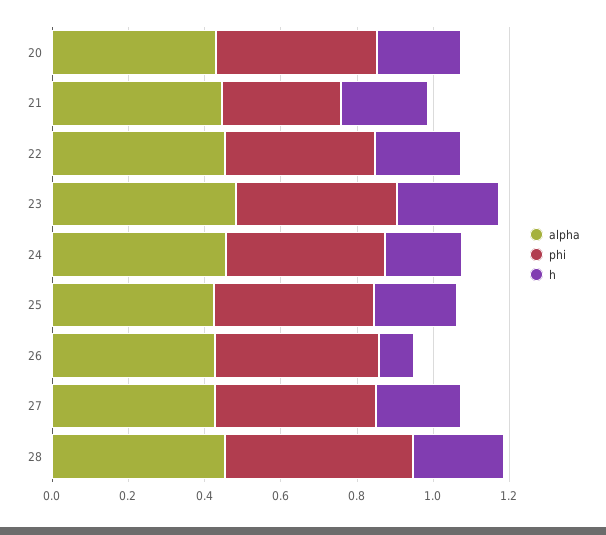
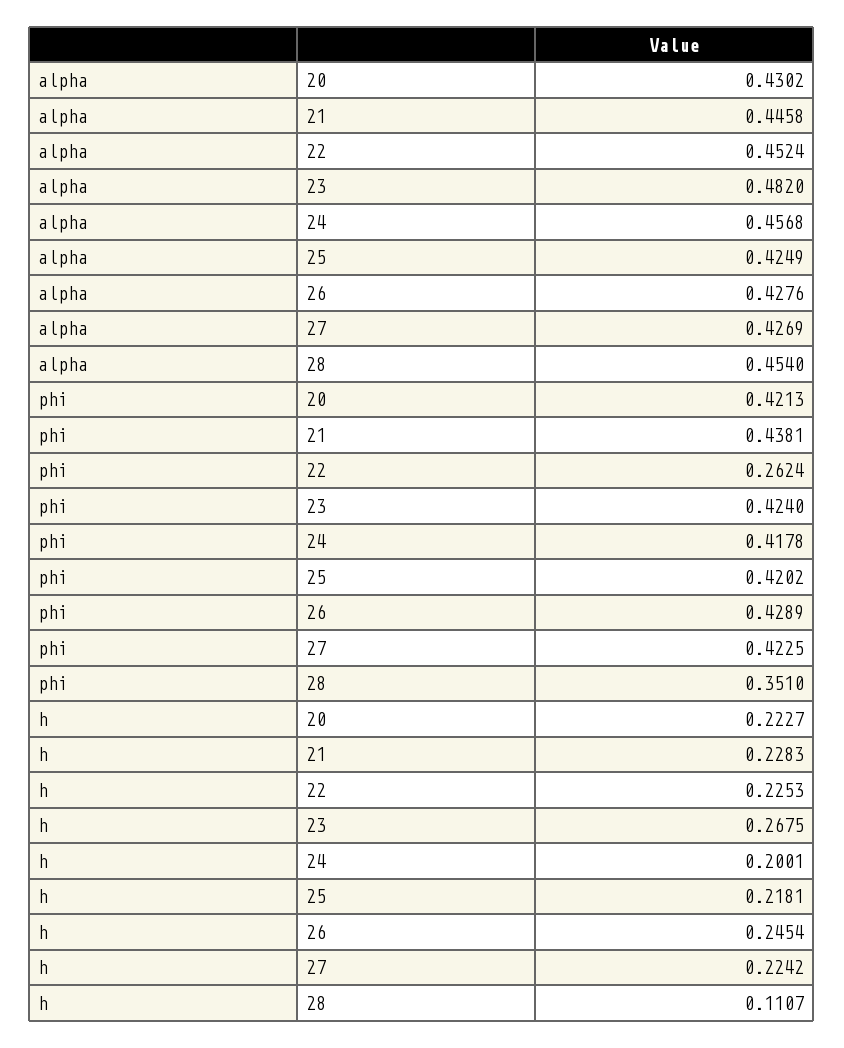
  {
    "alpha": {
      "20": 0.4302,
      "21": 0.4458,
      "22": 0.4524,
      "23": 0.482,
      "24": 0.4568,
      "25": 0.4249,
      "26": 0.4276,
      "27": 0.4269,
      "28": 0.454
    },
    "phi": {
      "20": 0.4213,
-     "21": 0.3,
+     "21": 0.4381,
-     "22": 0.4,
+     "22": 0.2624,
      "23": 0.424,
      "24": 0.4178,
      "25": 0.4202,
      "26": 0.4289,
      "27": 0.4225,
-     "28": 0.5
+     "28": 0.351
    },
    "h": {
      "20": 0.2227,
      "21": 0.2283,
      "22": 0.2253,
      "23": 0.2675,
      "24": 0.2001,
      "25": 0.2181,
-     "26": 0.1,
+     "26": 0.2454,
      "27": 0.2242,
-     "28": 0.25
+     "28": 0.1107
    }
  }

